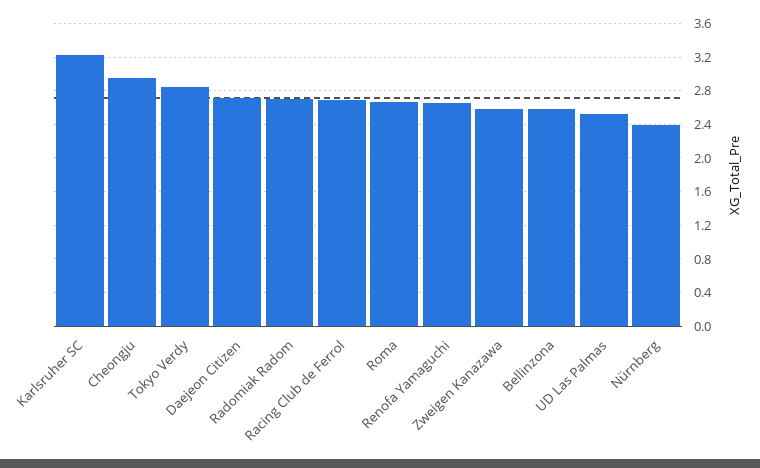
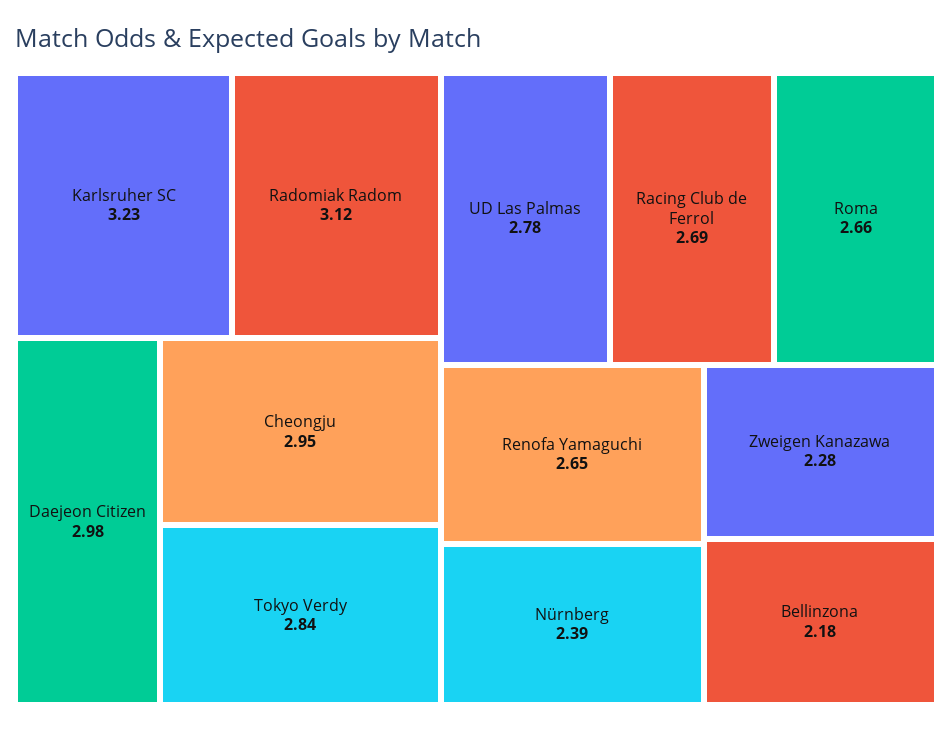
  {
    "Karlsruher SC": 3.23,
    "Cheongju": 2.95,
    "Tokyo Verdy": 2.84,
-   "Daejeon Citizen": 2.7,
+   "Daejeon Citizen": 2.98,
-   "Radomiak Radom": 2.7,
+   "Radomiak Radom": 3.12,
    "Racing Club de Ferrol": 2.69,
    "Roma": 2.66,
    "Renofa Yamaguchi": 2.65,
-   "Zweigen Kanazawa": 2.6,
+   "Zweigen Kanazawa": 2.28,
-   "Bellinzona": 2.6,
+   "Bellinzona": 2.18,
-   "UD Las Palmas": 2.5,
+   "UD Las Palmas": 2.78,
    "Nürnberg": 2.39
  }

